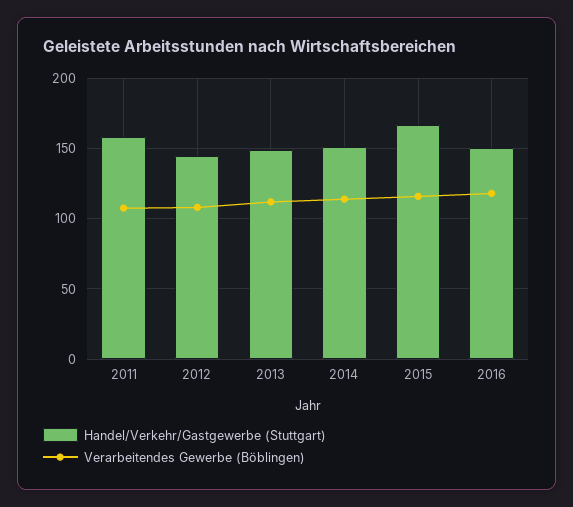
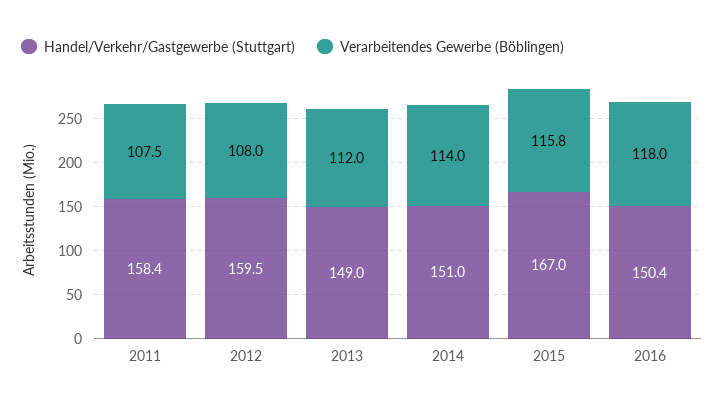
  {
    "Handel/Verkehr/Gastgewerbe (Stuttgart)": {
      "2011": 158.4,
-     "2012": 145,
+     "2012": 159.5,
      "2013": 149,
      "2014": 151,
      "2015": 167,
      "2016": 150.4
    },
    "Verarbeitendes Gewerbe (Böblingen)": {
      "2011": 107.5,
      "2012": 108,
      "2013": 112,
      "2014": 114,
      "2015": 115.8,
      "2016": 118
    }
  }

